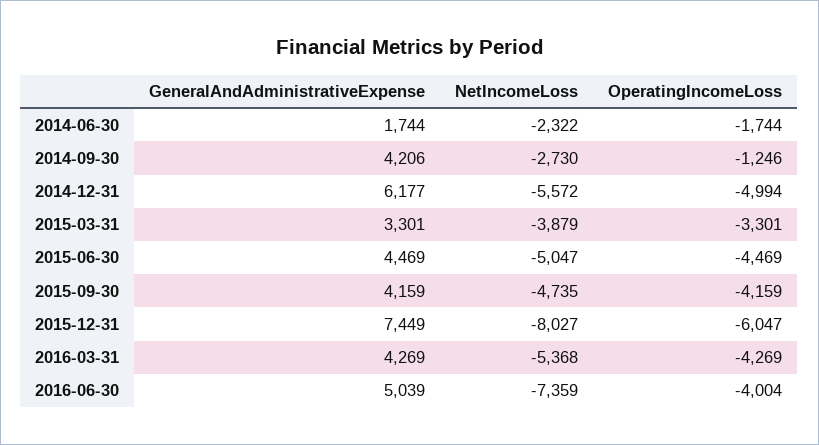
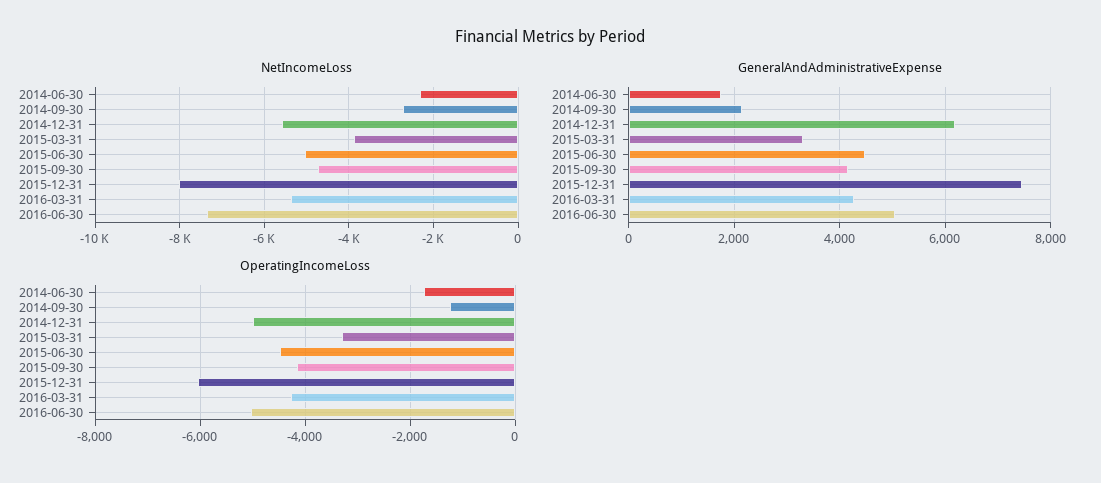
  {
    "GeneralAndAdministrativeExpense": {
      "2014-06-30": 1744,
-     "2014-09-30": 4206,
+     "2014-09-30": 2200,
      "2014-12-31": 6177,
      "2015-03-31": 3301,
      "2015-06-30": 4469,
      "2015-09-30": 4159,
      "2015-12-31": 7449,
      "2016-03-31": 4269,
      "2016-06-30": 5039
    },
    "NetIncomeLoss": {
      "2014-06-30": -2322,
      "2014-09-30": -2730,
      "2014-12-31": -5572,
      "2015-03-31": -3879,
      "2015-06-30": -5047,
      "2015-09-30": -4735,
      "2015-12-31": -8027,
      "2016-03-31": -5368,
      "2016-06-30": -7359
    },
    "OperatingIncomeLoss": {
      "2014-06-30": -1744,
      "2014-09-30": -1246,
      "2014-12-31": -4994,
      "2015-03-31": -3301,
      "2015-06-30": -4469,
      "2015-09-30": -4159,
      "2015-12-31": -6047,
      "2016-03-31": -4269,
-     "2016-06-30": -4004
+     "2016-06-30": -5000
    }
  }

